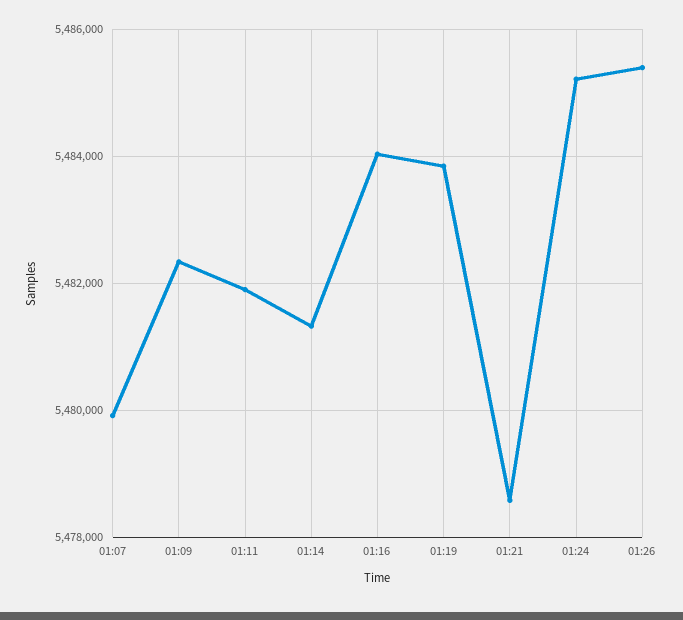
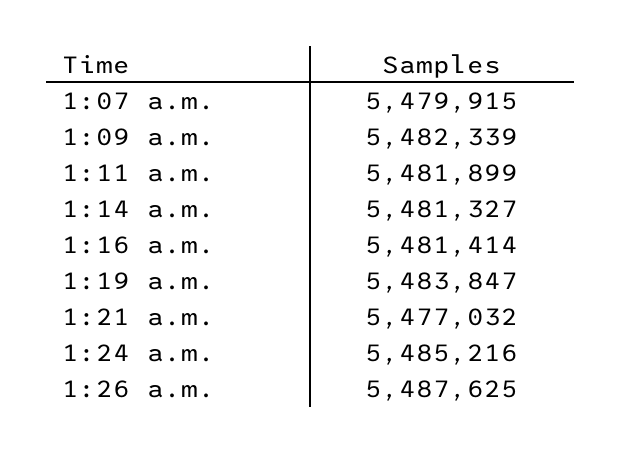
  {
    "01:07": 5479915,
    "01:09": 5482339,
    "01:11": 5481899,
    "01:14": 5481327,
-   "01:16": 5484000,
+   "01:16": 5481414,
    "01:19": 5483847,
-   "01:21": 5478600,
+   "01:21": 5477032,
    "01:24": 5485216,
-   "01:26": 5485400
+   "01:26": 5487625
  }

